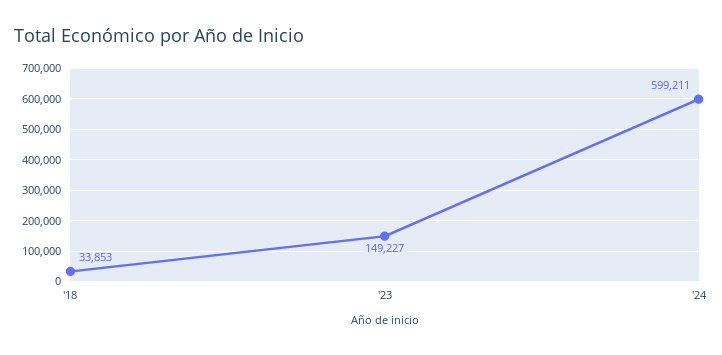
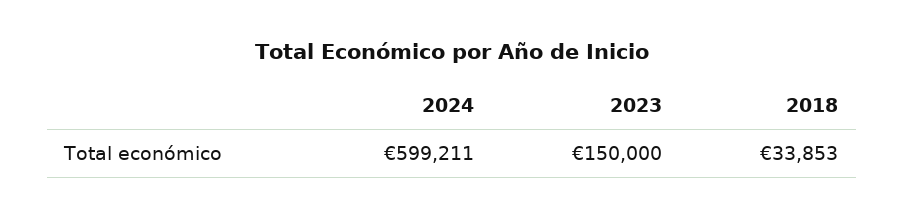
  {
    "'18": 33853,
-   "'23": 149227,
+   "'23": 150000,
    "'24": 599211
  }

